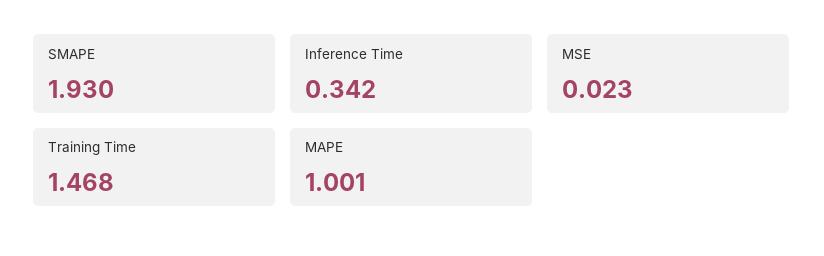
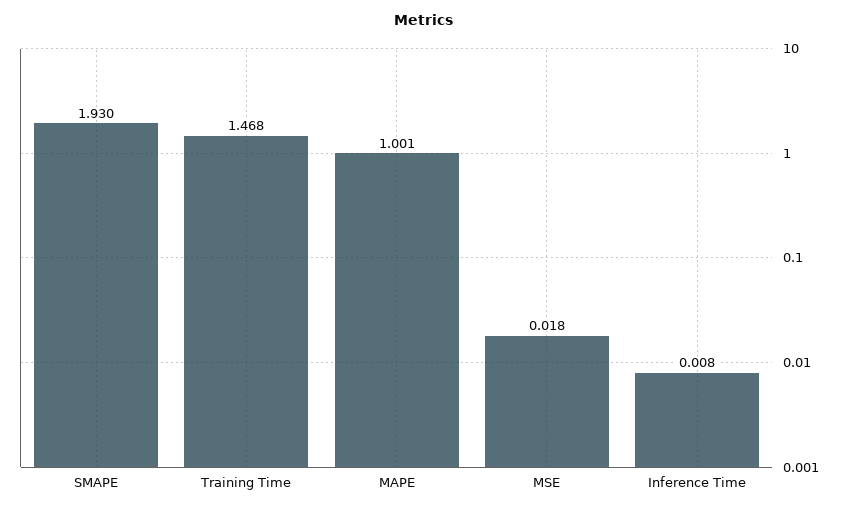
  {
    "SMAPE": 1.93,
-   "Inference Time": 0.342,
+   "Inference Time": 0.008,
-   "MSE": 0.023,
+   "MSE": 0.018,
    "Training Time": 1.468,
    "MAPE": 1.001
  }

